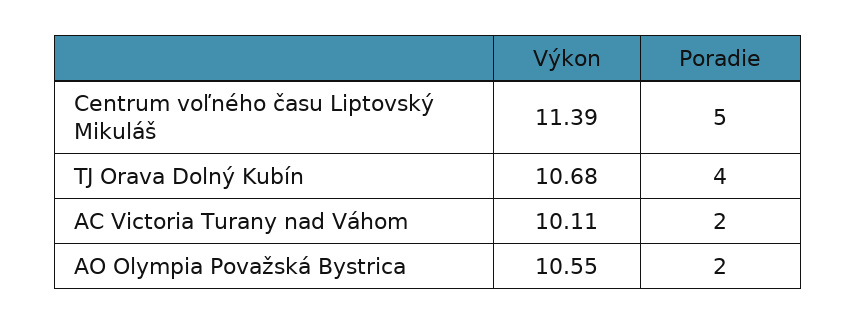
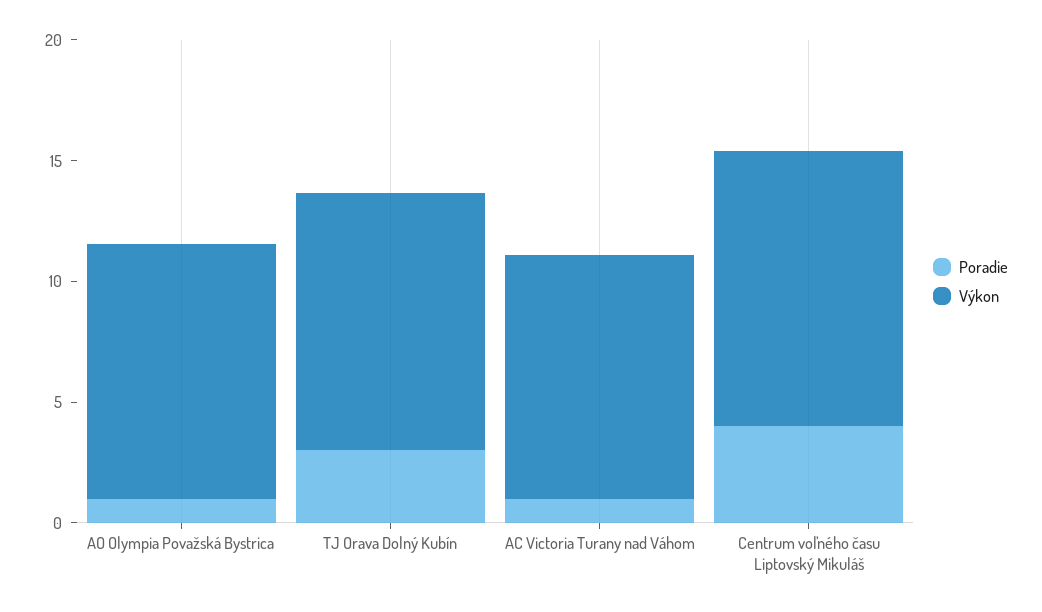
  {
    "Výkon": {
      "Centrum voľného času Liptovský Mikuláš": 11.39,
      "TJ Orava Dolný Kubín": 10.68,
      "AC Victoria Turany nad Váhom": 10.11,
      "AO Olympia Považská Bystrica": 10.55
    },
    "Poradie": {
-     "Centrum voľného času Liptovský Mikuláš": 5,
+     "Centrum voľného času Liptovský Mikuláš": 4,
-     "TJ Orava Dolný Kubín": 4,
+     "TJ Orava Dolný Kubín": 3,
-     "AC Victoria Turany nad Váhom": 2,
+     "AC Victoria Turany nad Váhom": 1,
-     "AO Olympia Považská Bystrica": 2
+     "AO Olympia Považská Bystrica": 1
    }
  }

